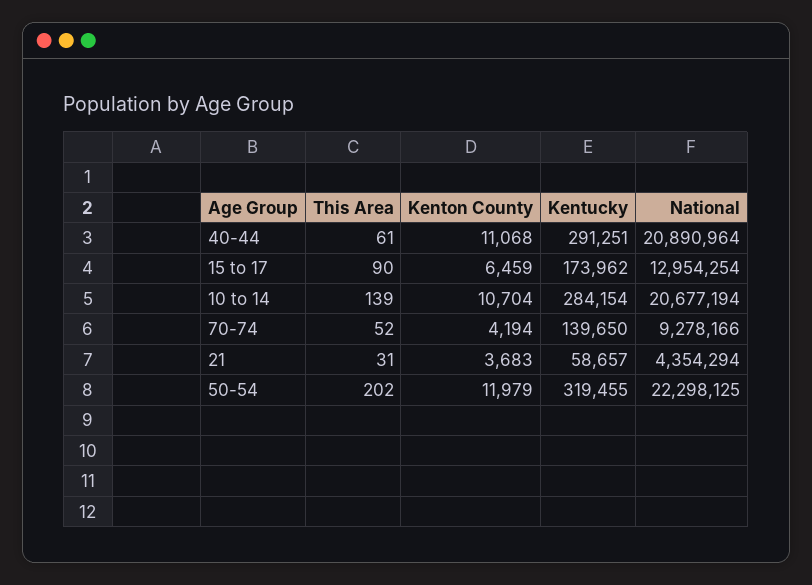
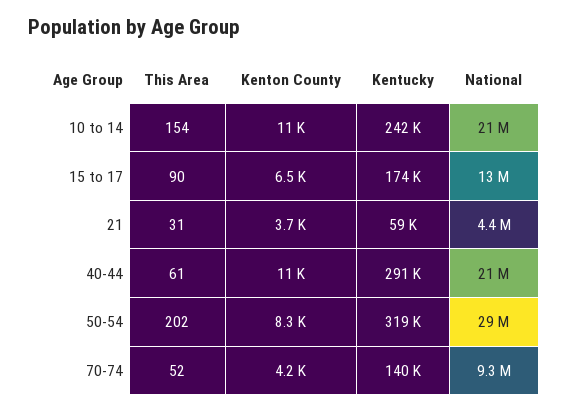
  {
    "This Area": {
      "40-44": 61,
      "15 to 17": 90,
-     "10 to 14": 139,
+     "10 to 14": 154,
      "70-74": 52,
      "21": 31,
      "50-54": 202
    },
    "Kenton County": {
      "40-44": 11068,
      "15 to 17": 6459,
      "10 to 14": 10704,
      "70-74": 4194,
      "21": 3683,
-     "50-54": 11979
+     "50-54": 8300
    },
    "Kentucky": {
      "40-44": 291251,
      "15 to 17": 173962,
-     "10 to 14": 284154,
+     "10 to 14": 242000,
      "70-74": 139650,
      "21": 58657,
      "50-54": 319455
    },
    "National": {
      "40-44": 20890964,
      "15 to 17": 12954254,
      "10 to 14": 20677194,
      "70-74": 9278166,
      "21": 4354294,
-     "50-54": 22298125
+     "50-54": 29000000
    }
  }

